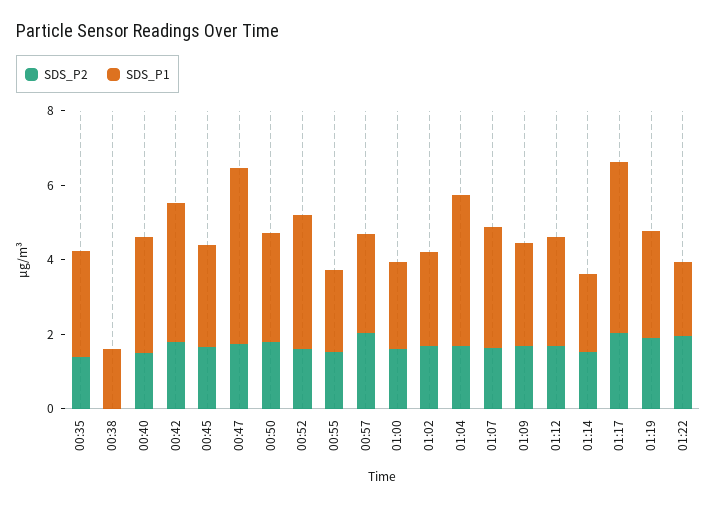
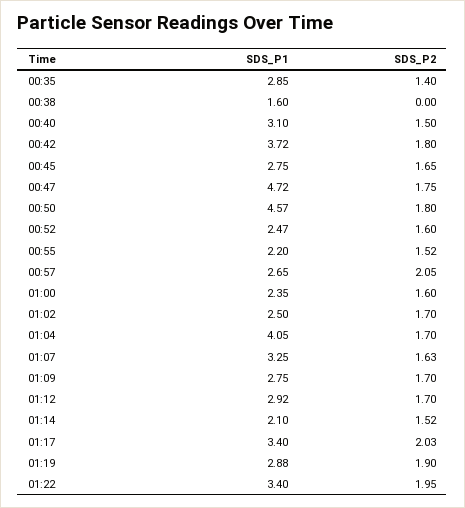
  {
    "SDS_P2": {
      "00:35": 1.4,
      "00:38": 0,
      "00:40": 1.5,
      "00:42": 1.8,
      "00:45": 1.65,
      "00:47": 1.75,
      "00:50": 1.8,
      "00:52": 1.6,
      "00:55": 1.52,
      "00:57": 2.05,
      "01:00": 1.6,
      "01:02": 1.7,
      "01:04": 1.7,
      "01:07": 1.63,
      "01:09": 1.7,
      "01:12": 1.7,
      "01:14": 1.52,
      "01:17": 2.03,
      "01:19": 1.9,
      "01:22": 1.95
    },
    "SDS_P1": {
      "00:35": 2.85,
      "00:38": 1.6,
      "00:40": 3.1,
      "00:42": 3.72,
      "00:45": 2.75,
      "00:47": 4.72,
-     "00:50": 3,
+     "00:50": 4.57,
-     "00:52": 3.5,
+     "00:52": 2.47,
      "00:55": 2.2,
      "00:57": 2.65,
      "01:00": 2.35,
      "01:02": 2.5,
      "01:04": 4.05,
      "01:07": 3.25,
      "01:09": 2.75,
      "01:12": 2.92,
      "01:14": 2.1,
-     "01:17": 4.5,
+     "01:17": 3.4,
      "01:19": 2.88,
-     "01:22": 2
+     "01:22": 3.4
    }
  }

